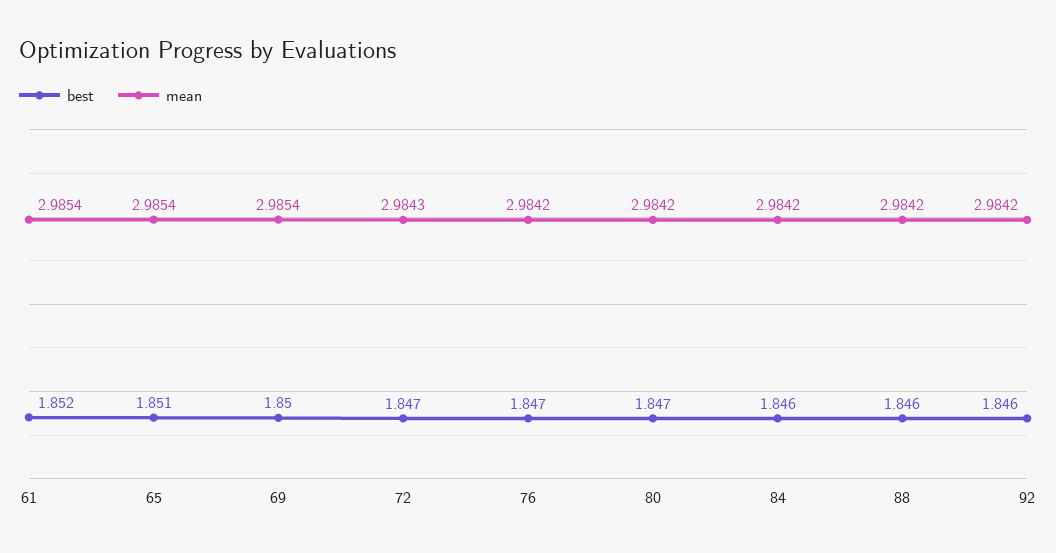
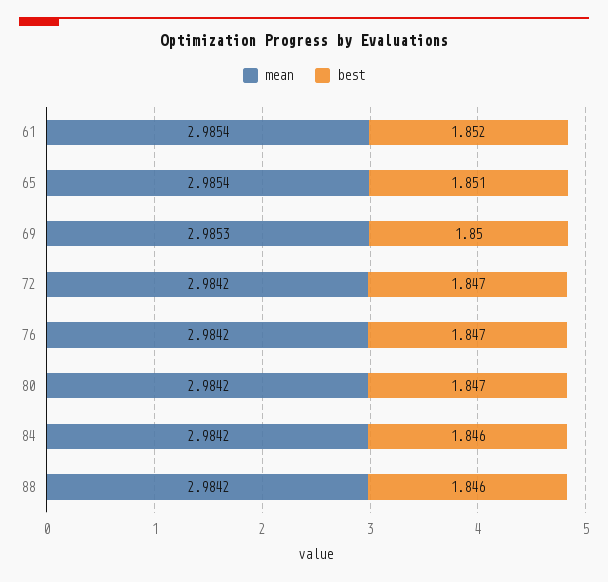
  {
    "best": {
      "61": 1.852,
      "65": 1.851,
      "69": 1.85,
      "72": 1.847,
      "76": 1.847,
      "80": 1.847,
      "84": 1.846,
-     "88": 1.846,
+     "88": 1.846
-     "92": 1.846
    },
    "mean": {
      "61": 2.9854,
      "65": 2.9854,
-     "69": 2.9854,
+     "69": 2.9853,
-     "72": 2.9843,
+     "72": 2.9842,
      "76": 2.9842,
      "80": 2.9842,
      "84": 2.9842,
-     "88": 2.9842,
+     "88": 2.9842
-     "92": 2.9842
    }
  }

